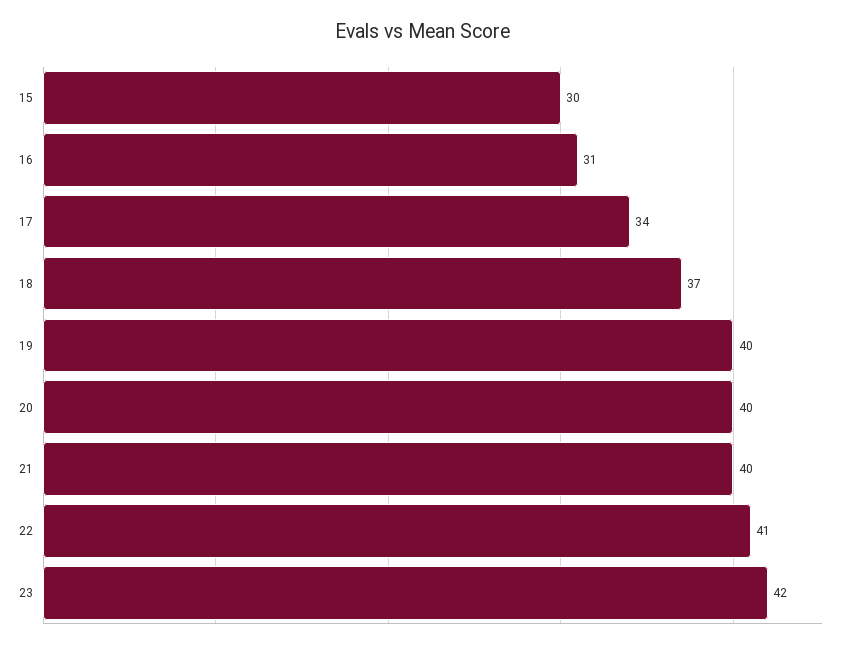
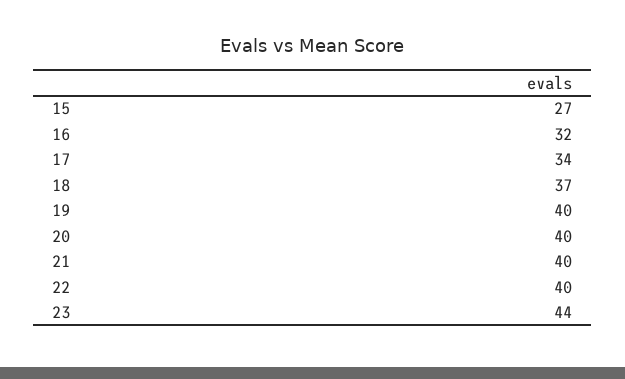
  {
-   "15": 30,
+   "15": 27,
-   "16": 31,
+   "16": 32,
    "17": 34,
    "18": 37,
    "19": 40,
    "20": 40,
    "21": 40,
-   "22": 41,
+   "22": 40,
-   "23": 42
+   "23": 44
  }

